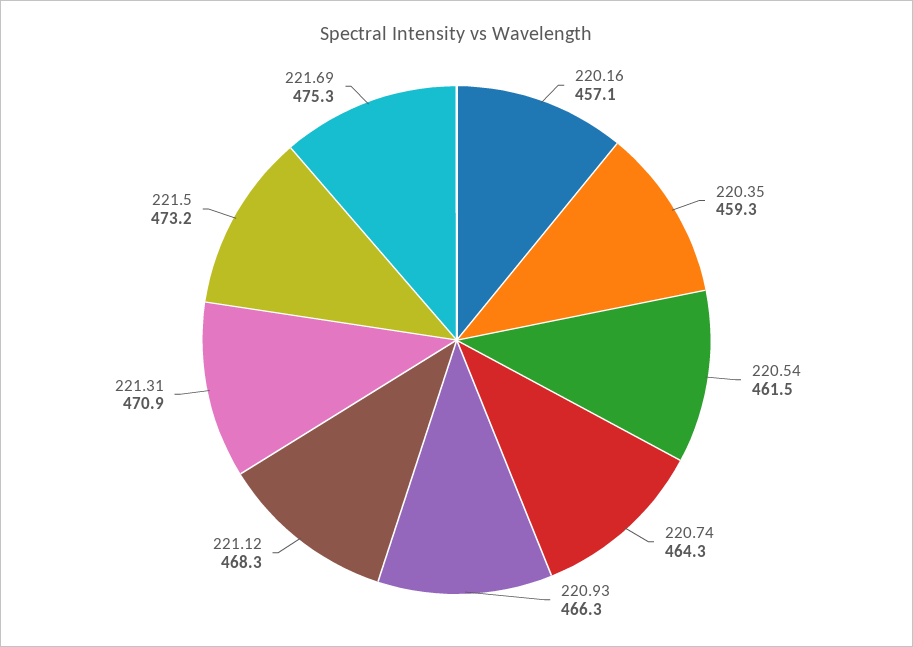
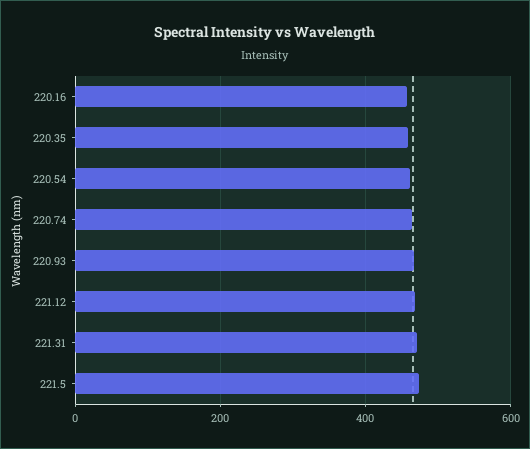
  {
    "220.16": 457.1,
    "220.35": 459.3,
    "220.54": 461.5,
    "220.74": 464.3,
    "220.93": 466.3,
    "221.12": 468.3,
    "221.31": 470.9,
-   "221.5": 473.2,
+   "221.5": 473.2
-   "221.69": 475.3
  }

